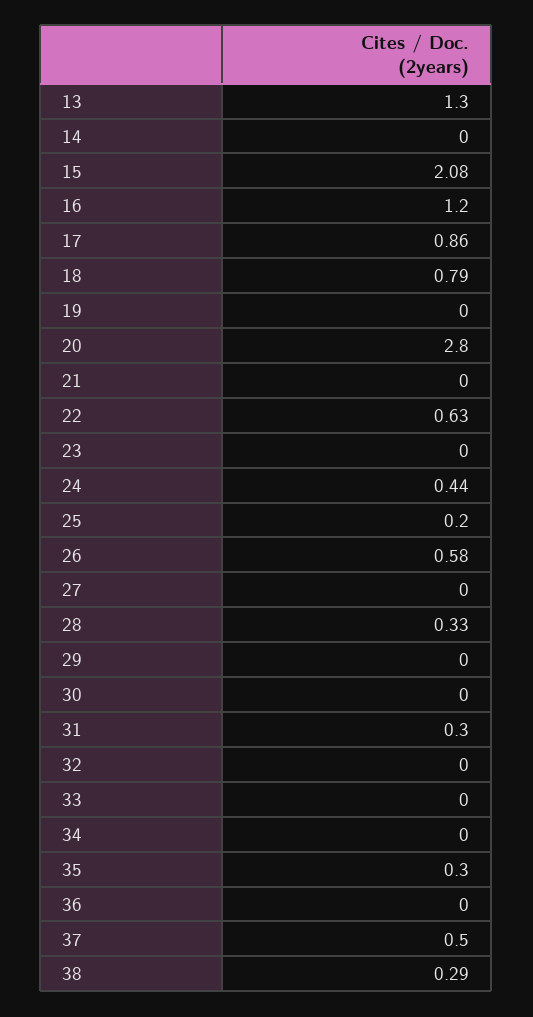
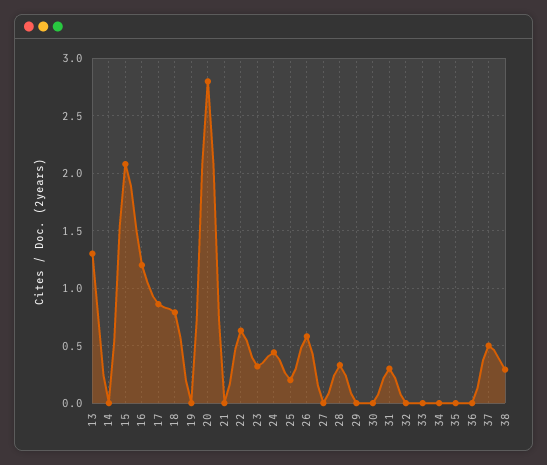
  {
    "13": 1.3,
    "14": 0,
    "15": 2.08,
    "16": 1.2,
    "17": 0.86,
    "18": 0.79,
    "19": 0,
    "20": 2.8,
    "21": 0,
    "22": 0.63,
-   "23": 0,
+   "23": 0.3,
    "24": 0.44,
    "25": 0.2,
    "26": 0.58,
    "27": 0,
    "28": 0.33,
    "29": 0,
    "30": 0,
    "31": 0.3,
    "32": 0,
    "33": 0,
    "34": 0,
-   "35": 0.3,
+   "35": 0,
    "36": 0,
    "37": 0.5,
    "38": 0.29
  }

